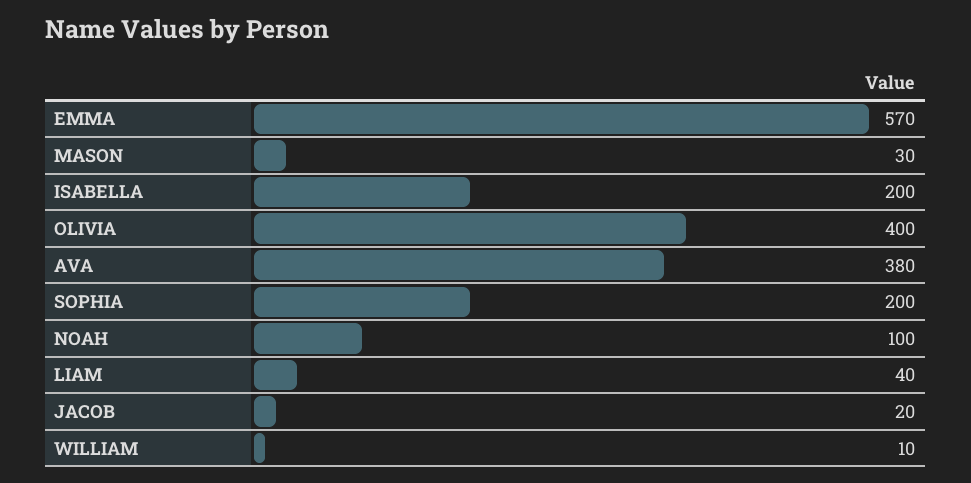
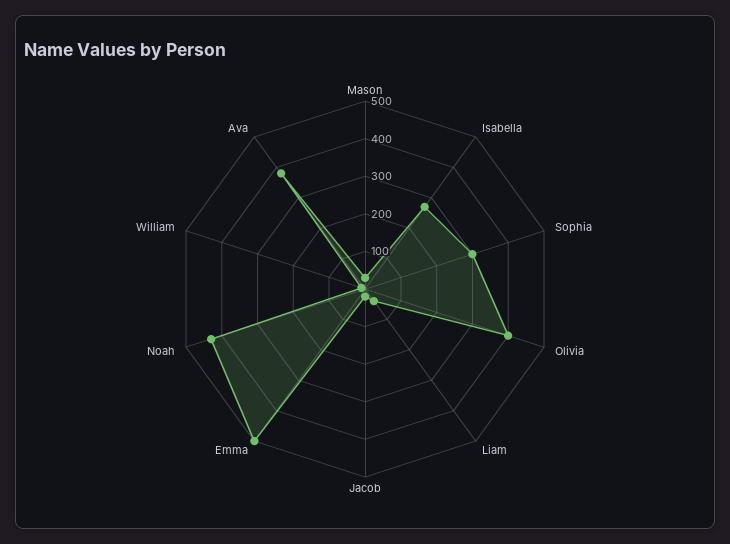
  {
-   "EMMA": 570,
+   "EMMA": 500,
    "MASON": 30,
-   "ISABELLA": 200,
+   "ISABELLA": 275,
    "OLIVIA": 400,
    "AVA": 380,
-   "SOPHIA": 200,
+   "SOPHIA": 300,
-   "NOAH": 100,
+   "NOAH": 425,
    "LIAM": 40,
    "JACOB": 20,
    "WILLIAM": 10
  }

